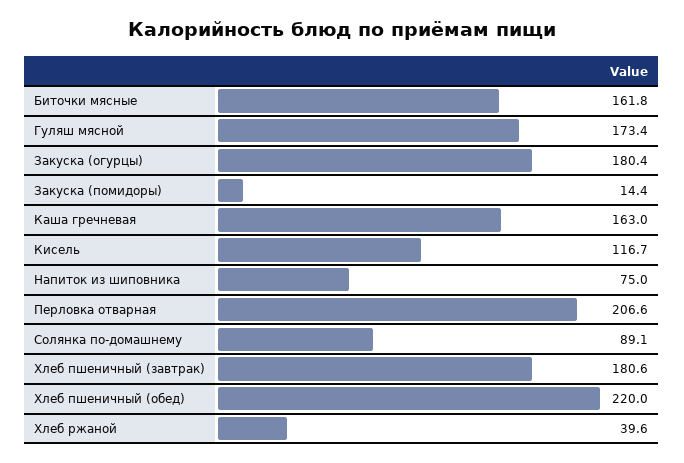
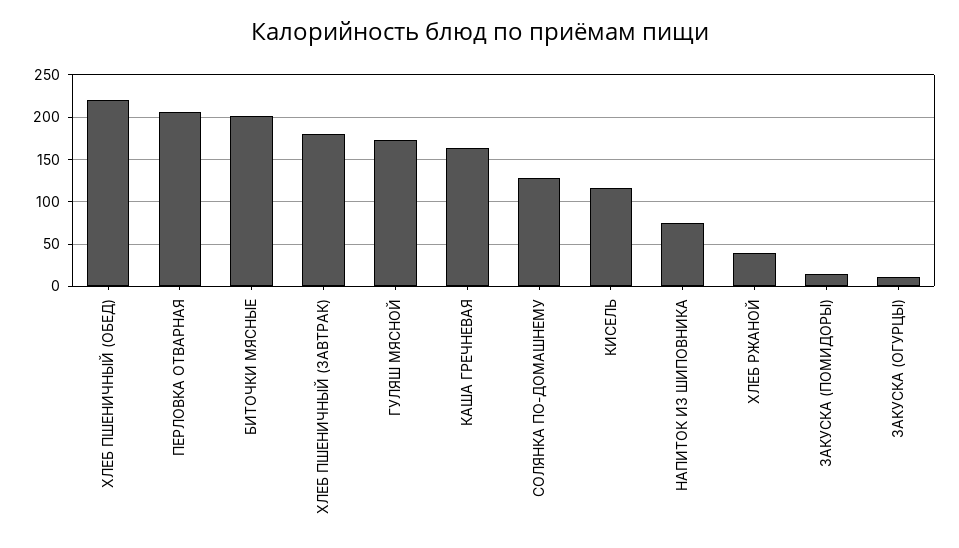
  {
-   "Биточки мясные": 161.8,
+   "Биточки мясные": 200,
    "Гуляш мясной": 173.4,
-   "Закуска (огурцы)": 180.4,
+   "Закуска (огурцы)": 10,
    "Закуска (помидоры)": 14.4,
    "Каша гречневая": 163,
    "Кисель": 116.7,
    "Напиток из шиповника": 75,
    "Перловка отварная": 206.6,
-   "Солянка по-домашнему": 89.1,
+   "Солянка по-домашнему": 130,
    "Хлеб пшеничный (завтрак)": 180.6,
    "Хлеб пшеничный (обед)": 220,
    "Хлеб ржаной": 39.6
  }

